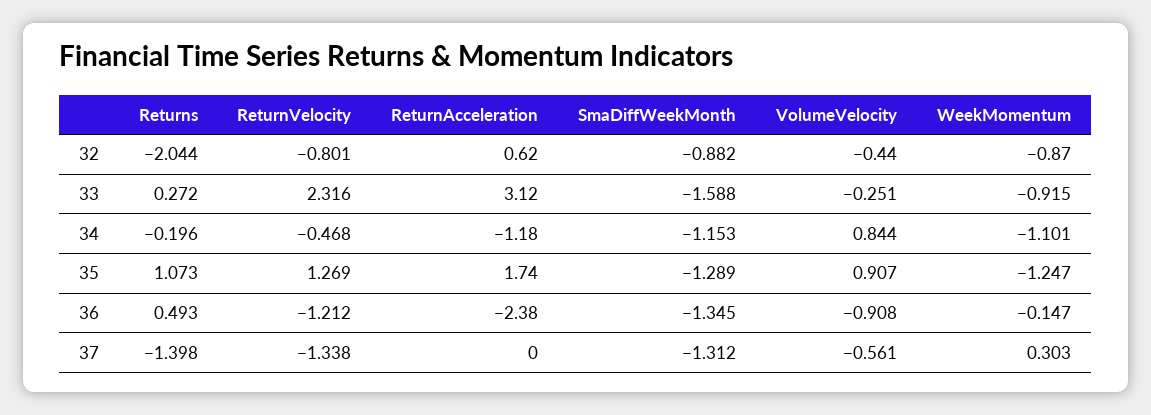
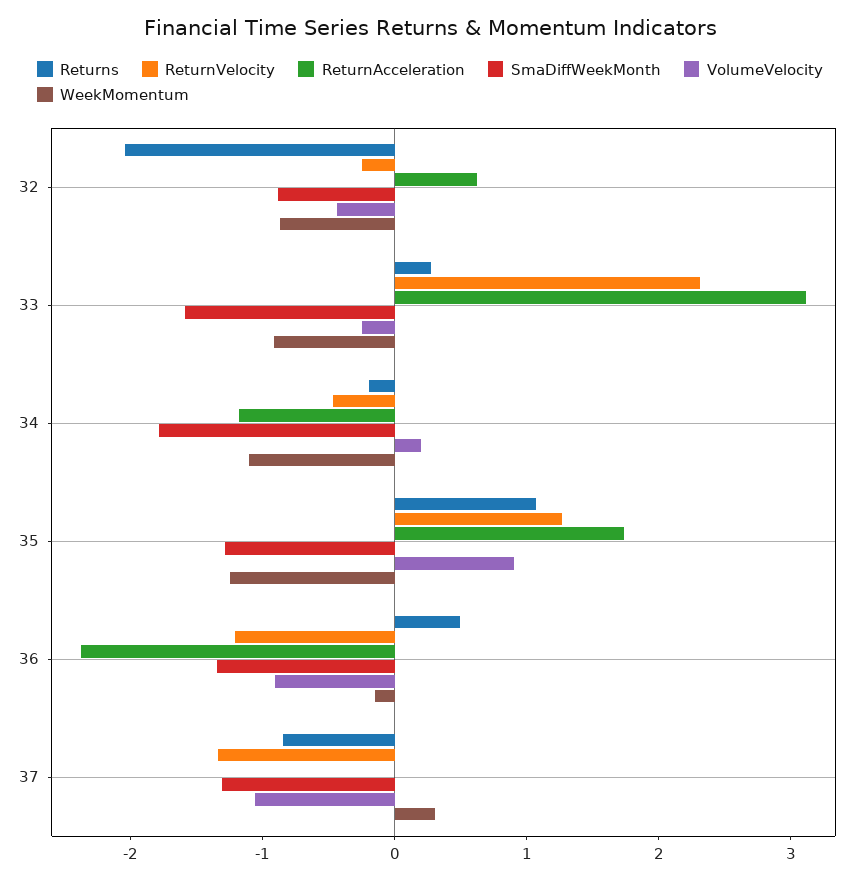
  {
    "Returns": {
      "32": -2.044,
      "33": 0.272,
      "34": -0.196,
      "35": 1.073,
      "36": 0.493,
-     "37": -1.398
+     "37": -0.8
    },
    "ReturnVelocity": {
-     "32": -0.801,
+     "32": -0.2,
      "33": 2.316,
      "34": -0.468,
      "35": 1.269,
      "36": -1.212,
      "37": -1.338
    },
    "ReturnAcceleration": {
      "32": 0.62,
      "33": 3.12,
      "34": -1.18,
      "35": 1.74,
      "36": -2.38,
      "37": 0
    },
    "SmaDiffWeekMonth": {
      "32": -0.882,
      "33": -1.588,
-     "34": -1.153,
+     "34": -1.8,
      "35": -1.289,
      "36": -1.345,
      "37": -1.312
    },
    "VolumeVelocity": {
      "32": -0.44,
      "33": -0.251,
-     "34": 0.844,
+     "34": 0.2,
      "35": 0.907,
      "36": -0.908,
-     "37": -0.561
+     "37": -1
    },
    "WeekMomentum": {
      "32": -0.87,
      "33": -0.915,
      "34": -1.101,
      "35": -1.247,
      "36": -0.147,
      "37": 0.303
    }
  }

